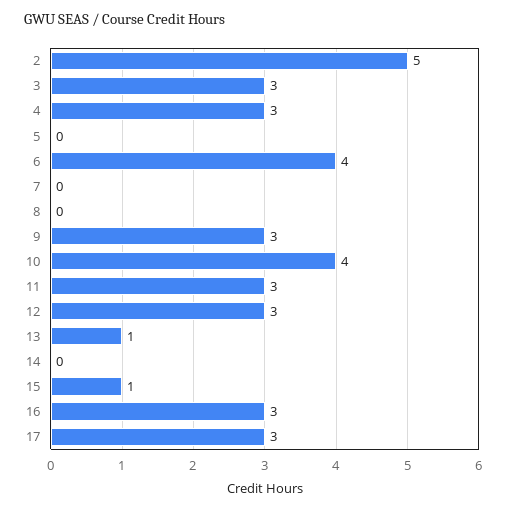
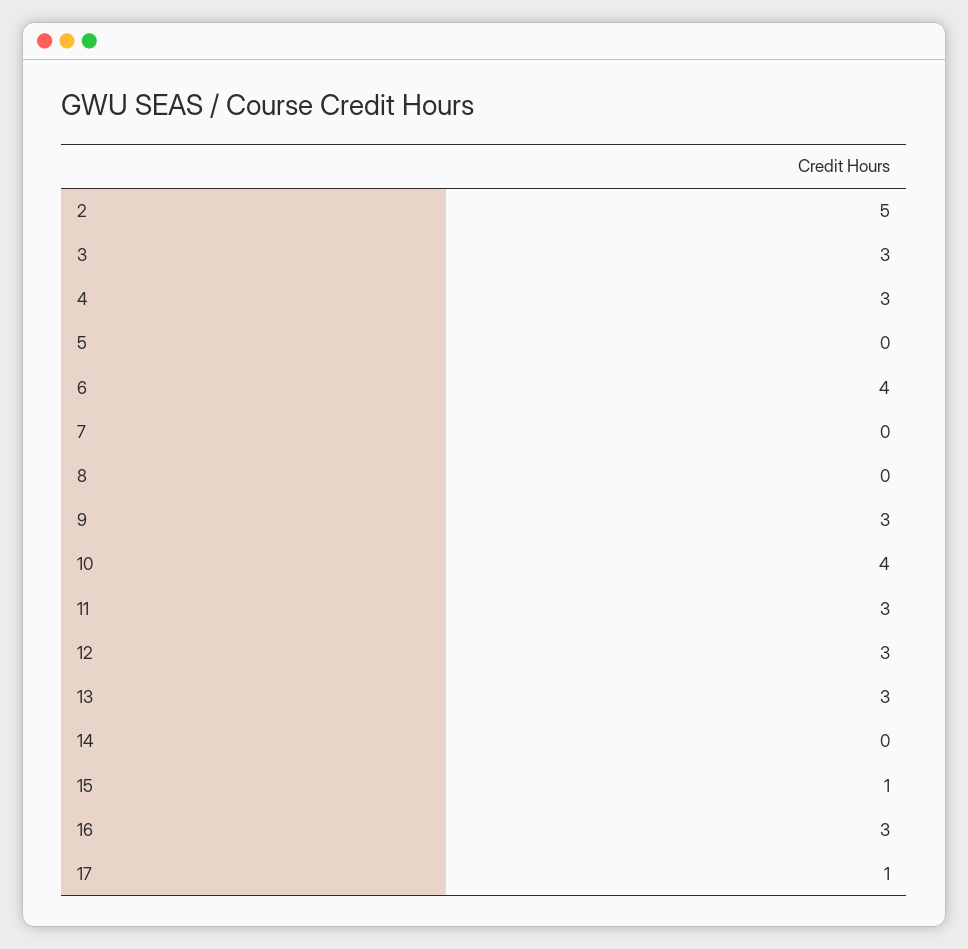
  {
    "2": 5,
    "3": 3,
    "4": 3,
    "5": 0,
    "6": 4,
    "7": 0,
    "8": 0,
    "9": 3,
    "10": 4,
    "11": 3,
    "12": 3,
-   "13": 1,
+   "13": 3,
    "14": 0,
    "15": 1,
    "16": 3,
-   "17": 3
+   "17": 1
  }

